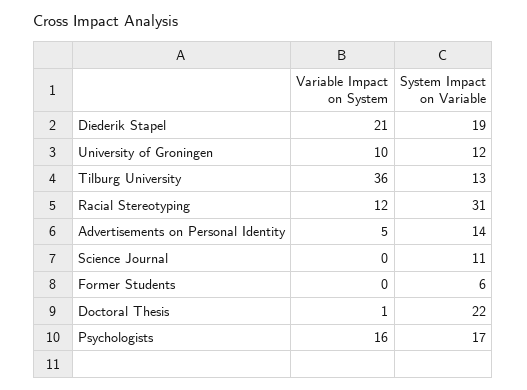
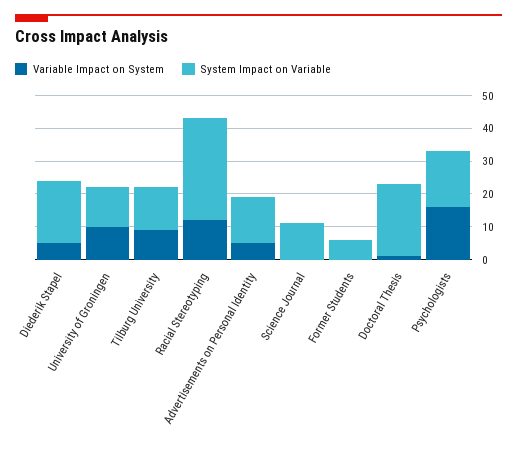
  {
    "Variable Impact on System": {
-     "Diederik Stapel": 21,
+     "Diederik Stapel": 5,
      "University of Groningen": 10,
-     "Tilburg University": 36,
+     "Tilburg University": 10,
      "Racial Stereotyping": 12,
      "Advertisements on Personal Identity": 5,
      "Science Journal": 0,
      "Former Students": 0,
      "Doctoral Thesis": 1,
      "Psychologists": 16
    },
    "System Impact on Variable": {
      "Diederik Stapel": 19,
      "University of Groningen": 12,
      "Tilburg University": 13,
      "Racial Stereotyping": 31,
      "Advertisements on Personal Identity": 14,
      "Science Journal": 11,
      "Former Students": 6,
      "Doctoral Thesis": 22,
      "Psychologists": 17
    }
  }

